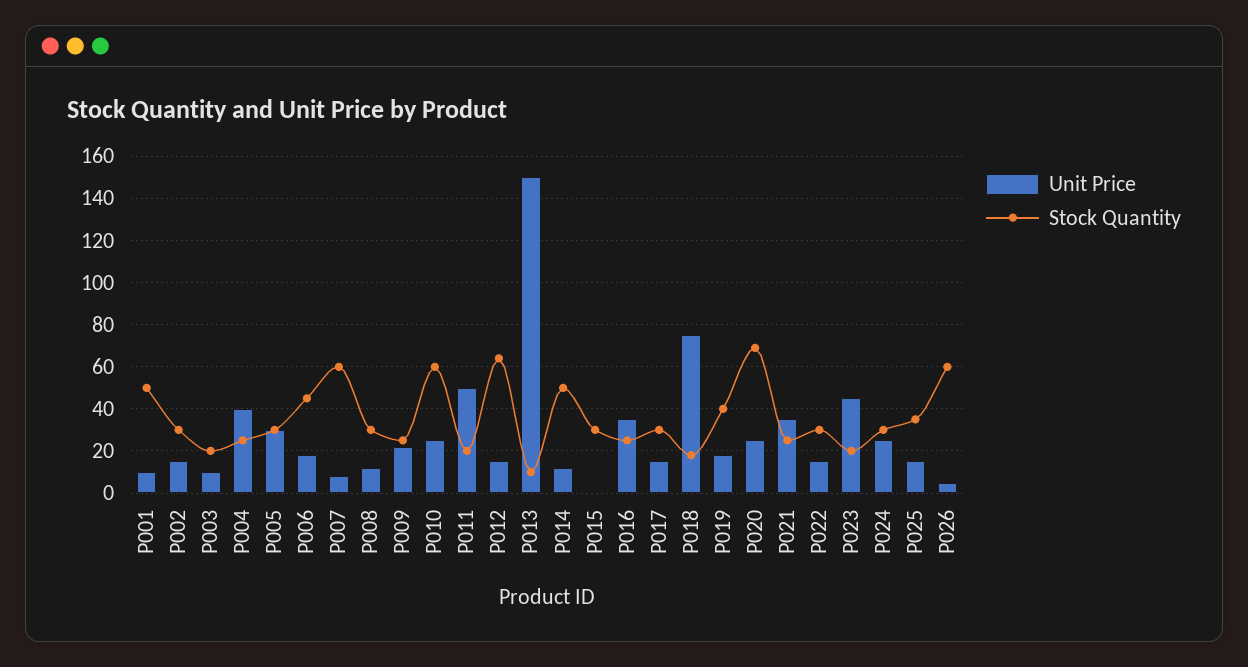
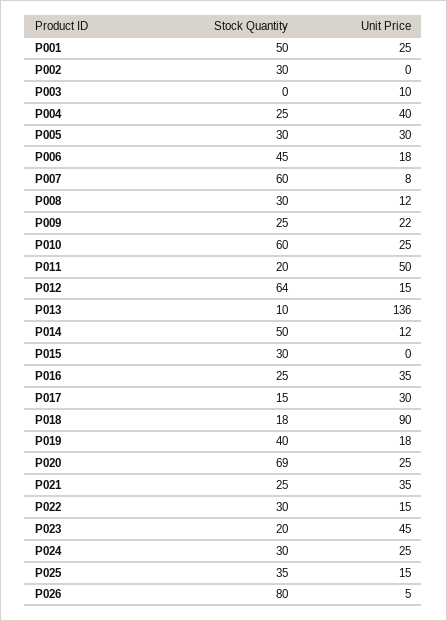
  {
    "Unit Price": {
-     "P001": 10,
+     "P001": 25,
-     "P002": 15,
+     "P002": 0,
      "P003": 10,
      "P004": 40,
      "P005": 30,
      "P006": 18,
      "P007": 8,
      "P008": 12,
      "P009": 22,
      "P010": 25,
      "P011": 50,
      "P012": 15,
-     "P013": 150,
+     "P013": 136,
      "P014": 12,
      "P015": 0,
      "P016": 35,
-     "P017": 15,
+     "P017": 30,
-     "P018": 75,
+     "P018": 90,
      "P019": 18,
      "P020": 25,
      "P021": 35,
      "P022": 15,
      "P023": 45,
      "P024": 25,
      "P025": 15,
      "P026": 5
    },
    "Stock Quantity": {
      "P001": 50,
      "P002": 30,
-     "P003": 20,
+     "P003": 0,
      "P004": 25,
      "P005": 30,
      "P006": 45,
      "P007": 60,
      "P008": 30,
      "P009": 25,
      "P010": 60,
      "P011": 20,
      "P012": 64,
      "P013": 10,
      "P014": 50,
      "P015": 30,
      "P016": 25,
-     "P017": 30,
+     "P017": 15,
      "P018": 18,
      "P019": 40,
      "P020": 69,
      "P021": 25,
      "P022": 30,
      "P023": 20,
      "P024": 30,
      "P025": 35,
-     "P026": 60
+     "P026": 80
    }
  }

